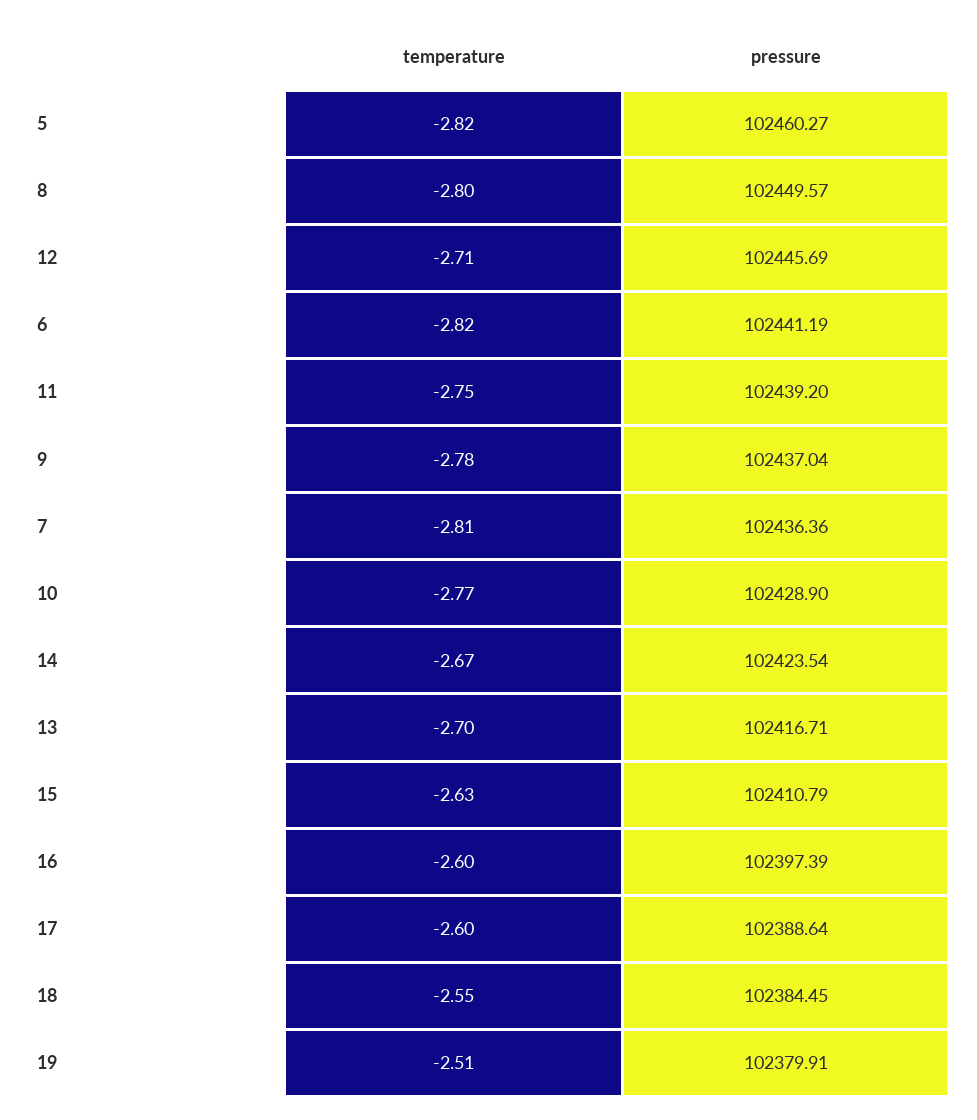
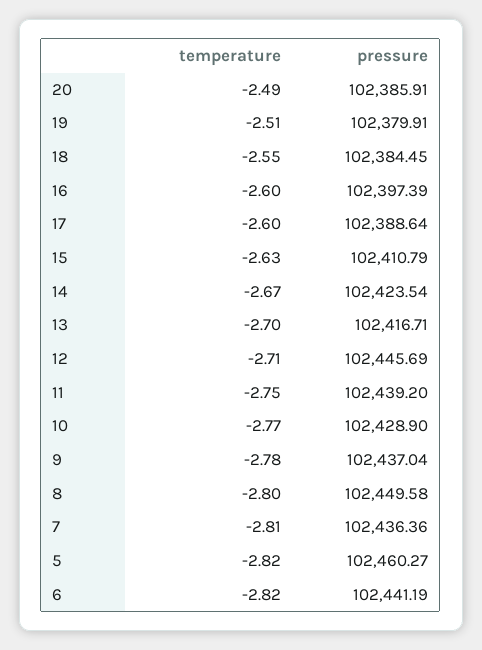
  {
    "temperature": {
      "5": -2.82,
      "8": -2.8,
      "12": -2.71,
      "6": -2.82,
      "11": -2.75,
      "9": -2.78,
      "7": -2.81,
      "10": -2.77,
      "14": -2.67,
      "13": -2.7,
      "15": -2.63,
      "16": -2.6,
      "17": -2.6,
      "18": -2.55,
-     "19": -2.51
+     "19": -2.51,
+     "20": -2.49
    },
    "pressure": {
      "5": 102460.27,
-     "8": 102449.57,
+     "8": 102449.58,
      "12": 102445.69,
      "6": 102441.19,
      "11": 102439.2,
      "9": 102437.04,
      "7": 102436.36,
      "10": 102428.9,
      "14": 102423.54,
      "13": 102416.71,
      "15": 102410.79,
      "16": 102397.39,
      "17": 102388.64,
      "18": 102384.45,
-     "19": 102379.91
+     "19": 102379.91,
+     "20": 102385.91
    }
  }

